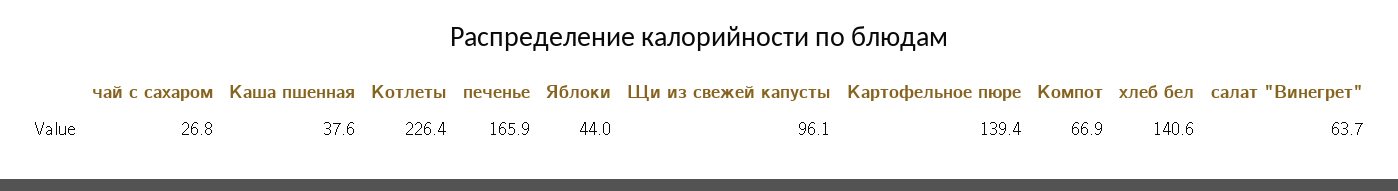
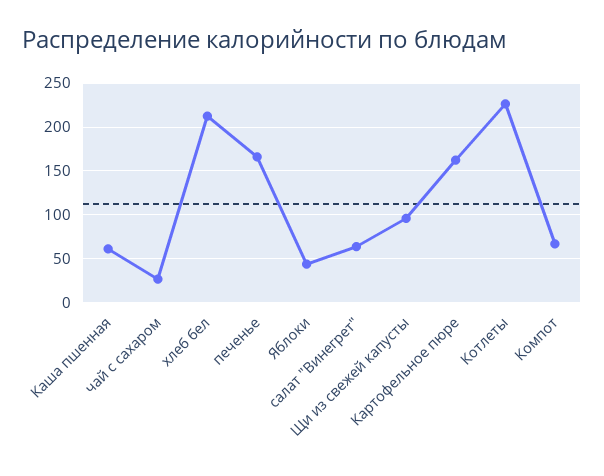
  {
    "чай с сахаром": 26.8,
-   "Каша пшенная": 37.6,
+   "Каша пшенная": 60,
    "Котлеты": 226.4,
    "печенье": 165.9,
    "Яблоки": 44,
    "Щи из свежей капусты": 96.1,
-   "Картофельное пюре": 139.4,
+   "Картофельное пюре": 160,
    "Компот": 66.9,
-   "хлеб бел": 140.6,
+   "хлеб бел": 210,
    "салат \"Винегрет\"": 63.7
  }

